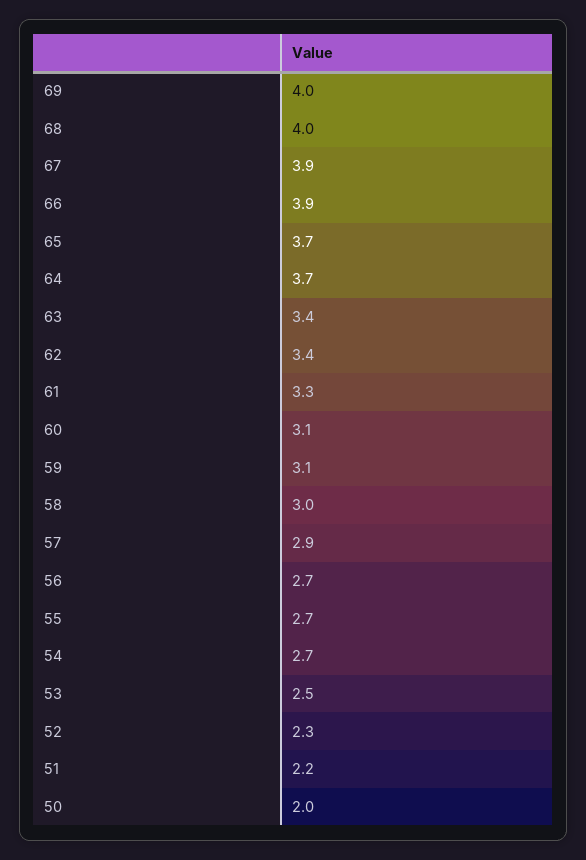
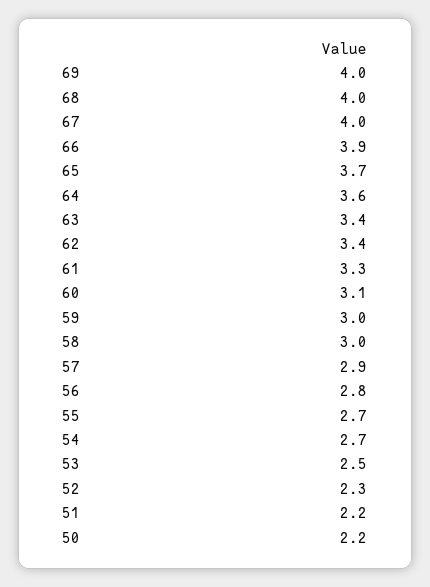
  {
    "69": 4,
    "68": 4,
-   "67": 3.9,
+   "67": 4,
    "66": 3.9,
    "65": 3.7,
-   "64": 3.7,
+   "64": 3.6,
    "63": 3.4,
    "62": 3.4,
    "61": 3.3,
    "60": 3.1,
-   "59": 3.1,
+   "59": 3,
    "58": 3,
    "57": 2.9,
-   "56": 2.7,
+   "56": 2.8,
    "55": 2.7,
    "54": 2.7,
    "53": 2.5,
    "52": 2.3,
    "51": 2.2,
-   "50": 2
+   "50": 2.2
  }

